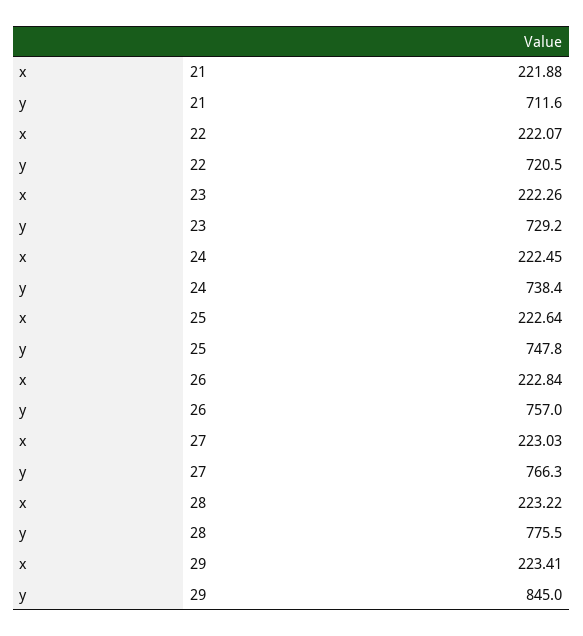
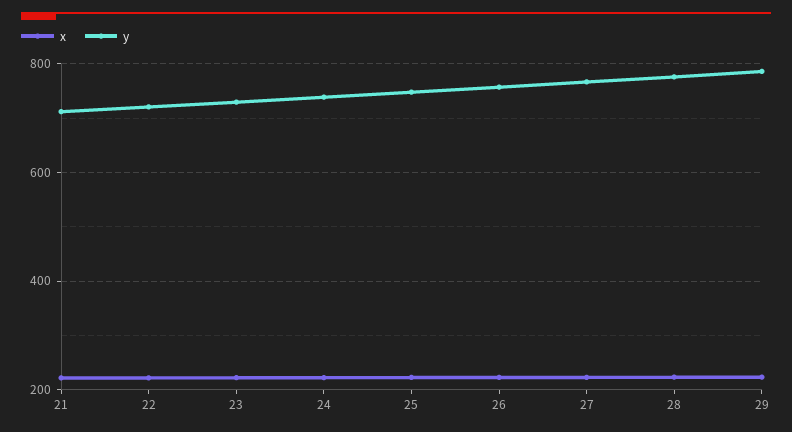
  {
    "x": {
      "21": 221.88,
      "22": 222.07,
      "23": 222.26,
      "24": 222.45,
      "25": 222.64,
      "26": 222.84,
      "27": 223.03,
      "28": 223.22,
      "29": 223.41
    },
    "y": {
      "21": 711.6,
      "22": 720.5,
      "23": 729.2,
      "24": 738.4,
      "25": 747.8,
      "26": 757,
      "27": 766.3,
      "28": 775.5,
-     "29": 845
+     "29": 780
    }
  }

